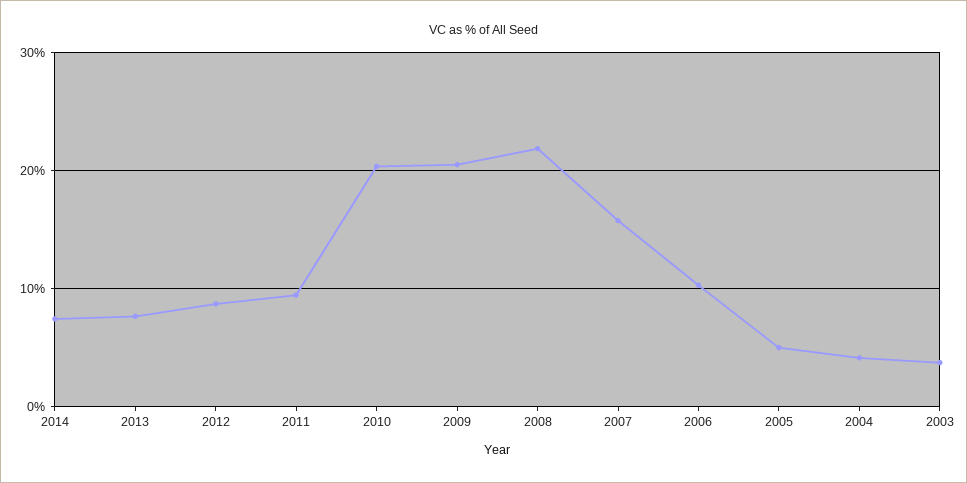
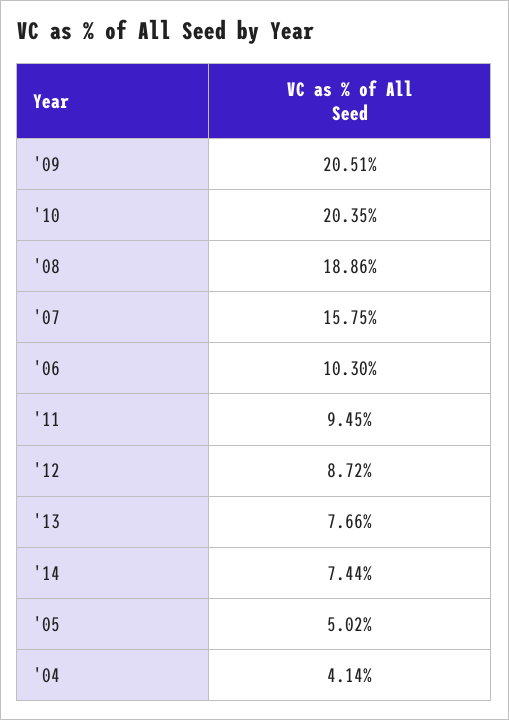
  {
    "2014": 7.44,
    "2013": 7.66,
    "2012": 8.72,
    "2011": 9.45,
    "2010": 20.35,
    "2009": 20.51,
-   "2008": 22,
+   "2008": 18.86,
    "2007": 15.75,
    "2006": 10.3,
    "2005": 5.02,
-   "2004": 4.14,
+   "2004": 4.14
-   "2003": 4
  }

